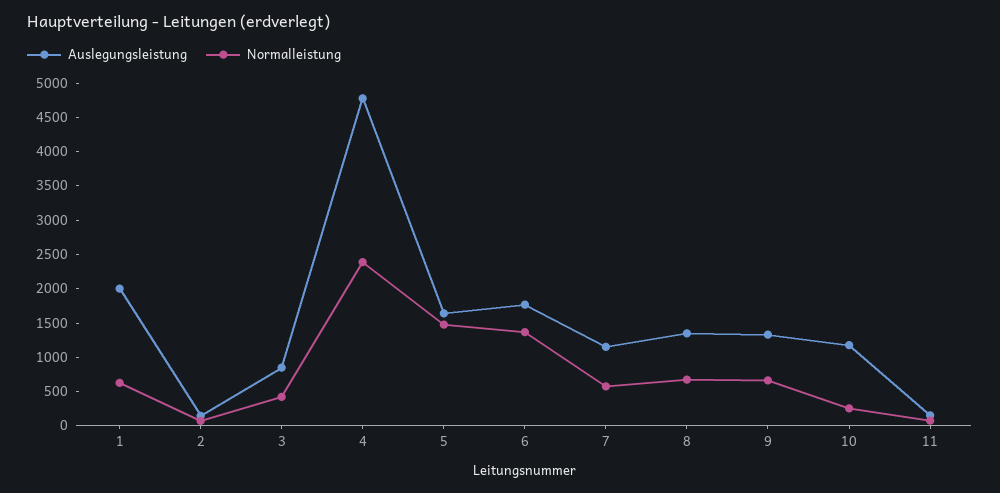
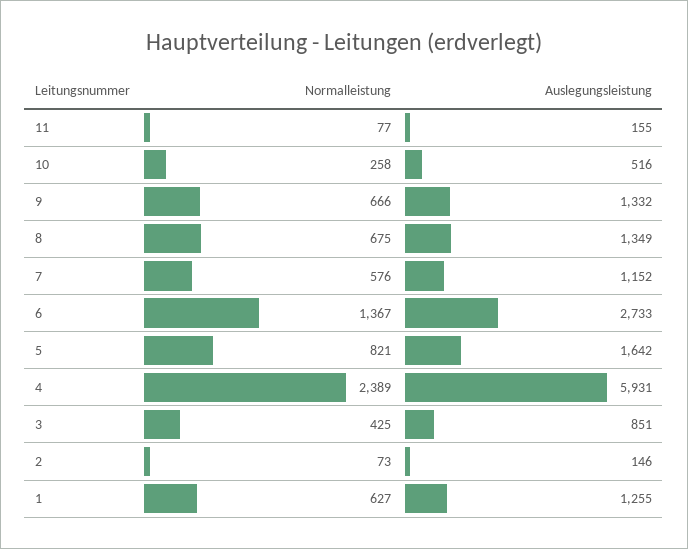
  {
    "Auslegungsleistung": {
-     "1": 2000,
+     "1": 1255,
      "2": 146,
      "3": 851,
-     "4": 4750,
+     "4": 5931,
      "5": 1642,
-     "6": 1750,
+     "6": 2733,
      "7": 1152,
      "8": 1349,
      "9": 1332,
-     "10": 1250,
+     "10": 516,
      "11": 155
    },
    "Normalleistung": {
      "1": 627,
      "2": 73,
      "3": 425,
      "4": 2389,
-     "5": 1500,
+     "5": 821,
      "6": 1367,
      "7": 576,
      "8": 675,
      "9": 666,
      "10": 258,
      "11": 77
    }
  }

